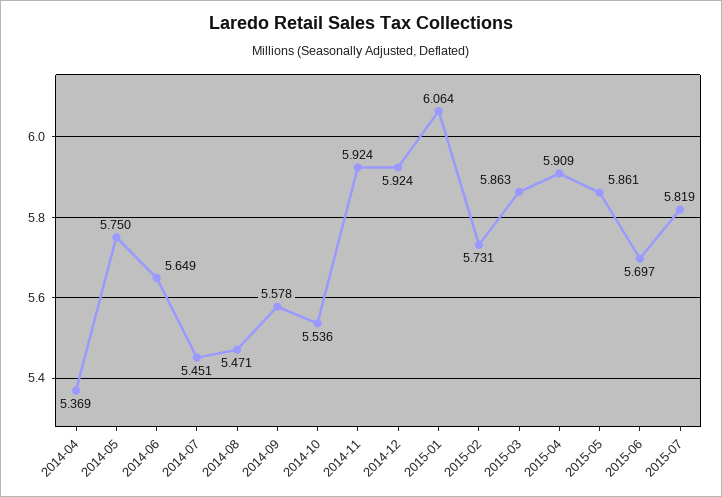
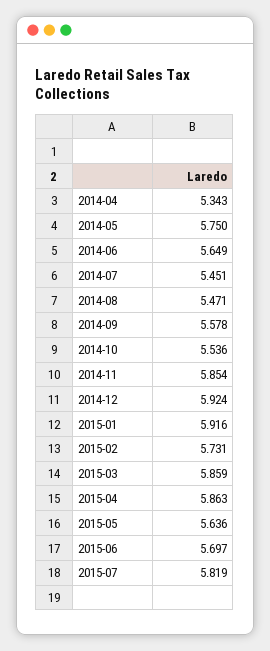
  {
-   "2014-04": 5.369,
+   "2014-04": 5.343,
    "2014-05": 5.75,
    "2014-06": 5.649,
    "2014-07": 5.451,
    "2014-08": 5.471,
    "2014-09": 5.578,
    "2014-10": 5.536,
-   "2014-11": 5.924,
+   "2014-11": 5.854,
    "2014-12": 5.924,
-   "2015-01": 6.064,
+   "2015-01": 5.916,
    "2015-02": 5.731,
-   "2015-03": 5.863,
+   "2015-03": 5.859,
-   "2015-04": 5.909,
+   "2015-04": 5.863,
-   "2015-05": 5.861,
+   "2015-05": 5.636,
    "2015-06": 5.697,
    "2015-07": 5.819
  }

